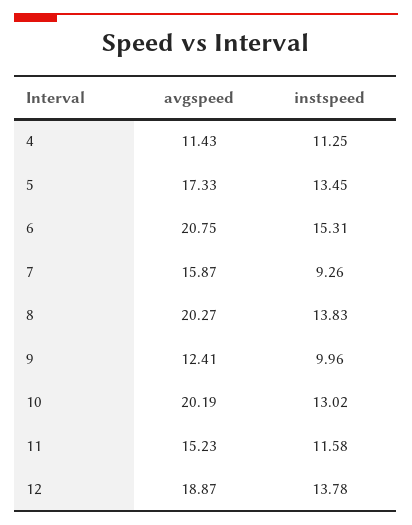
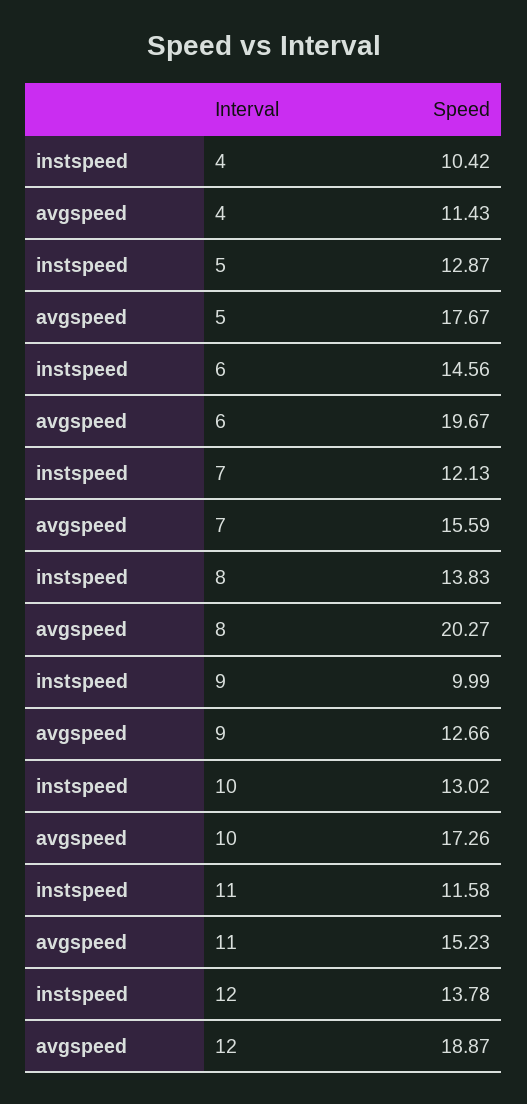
  {
    "avgspeed": {
      "4": 11.43,
-     "5": 17.33,
+     "5": 17.67,
-     "6": 20.75,
+     "6": 19.67,
-     "7": 15.87,
+     "7": 15.59,
      "8": 20.27,
-     "9": 12.41,
+     "9": 12.66,
-     "10": 20.19,
+     "10": 17.26,
      "11": 15.23,
      "12": 18.87
    },
    "instspeed": {
-     "4": 11.25,
+     "4": 10.42,
-     "5": 13.45,
+     "5": 12.87,
-     "6": 15.31,
+     "6": 14.56,
-     "7": 9.26,
+     "7": 12.13,
      "8": 13.83,
-     "9": 9.96,
+     "9": 9.99,
      "10": 13.02,
      "11": 11.58,
      "12": 13.78
    }
  }

